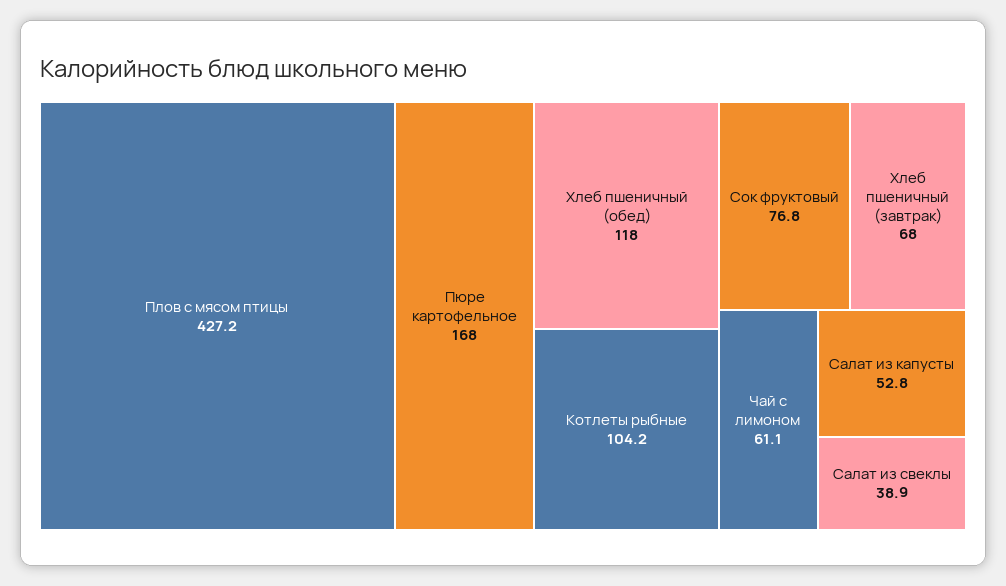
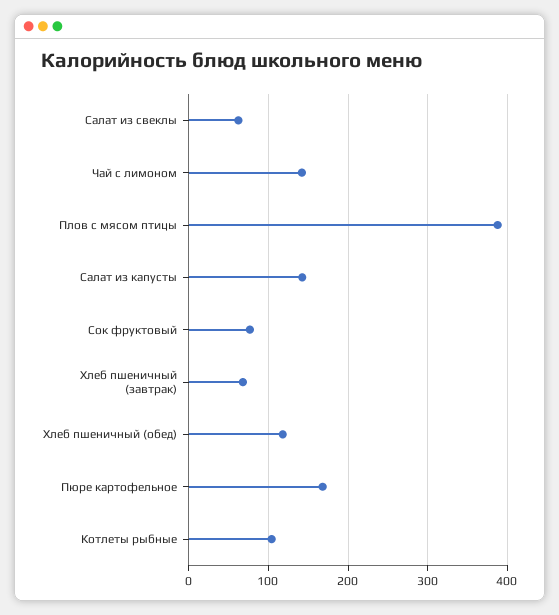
  {
-   "Плов с мясом птицы": 427.2,
+   "Плов с мясом птицы": 390,
    "Пюре картофельное": 168,
    "Хлеб пшеничный (обед)": 118,
    "Котлеты рыбные": 104.2,
    "Сок фруктовый": 76.8,
    "Хлеб пшеничный (завтрак)": 68,
-   "Чай с лимоном": 61.1,
+   "Чай с лимоном": 140,
-   "Салат из капусты": 52.8,
+   "Салат из капусты": 140,
-   "Салат из свеклы": 38.9
+   "Салат из свеклы": 60
  }

